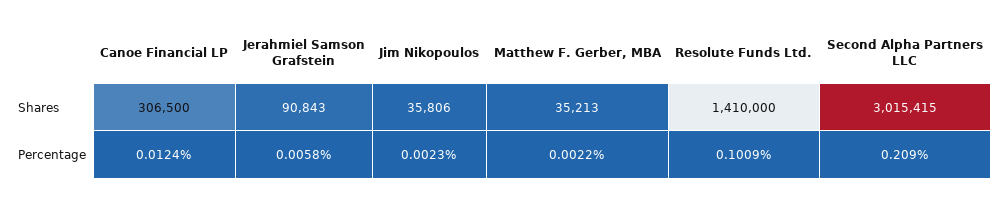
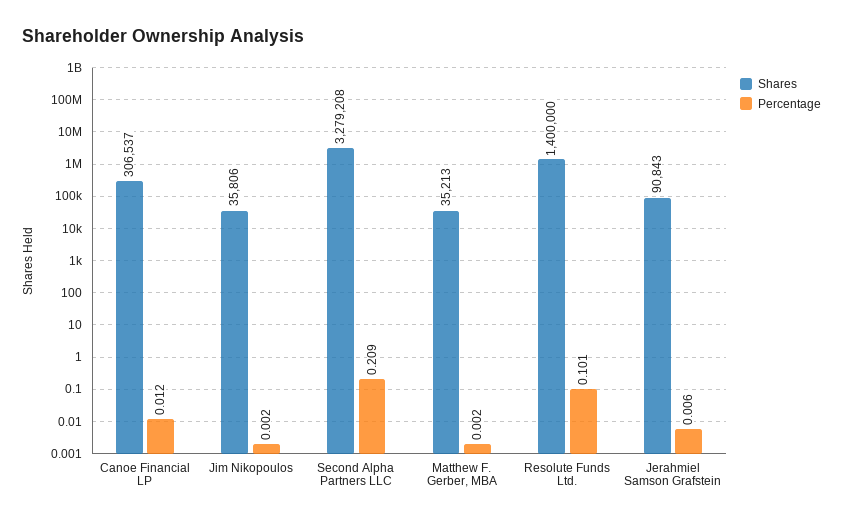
  {
    "Shares": {
-     "Canoe Financial LP": 306500,
+     "Canoe Financial LP": 306537,
      "Jerahmiel Samson Grafstein": 90843,
      "Jim Nikopoulos": 35806,
      "Matthew F. Gerber, MBA": 35213,
-     "Resolute Funds Ltd.": 1410000,
+     "Resolute Funds Ltd.": 1400000,
-     "Second Alpha Partners LLC": 3015415
+     "Second Alpha Partners LLC": 3279208
    },
    "Percentage": {
      "Canoe Financial LP": 0.0124,
      "Jerahmiel Samson Grafstein": 0.0058,
      "Jim Nikopoulos": 0.0023,
      "Matthew F. Gerber, MBA": 0.0022,
      "Resolute Funds Ltd.": 0.1009,
      "Second Alpha Partners LLC": 0.209
    }
  }

